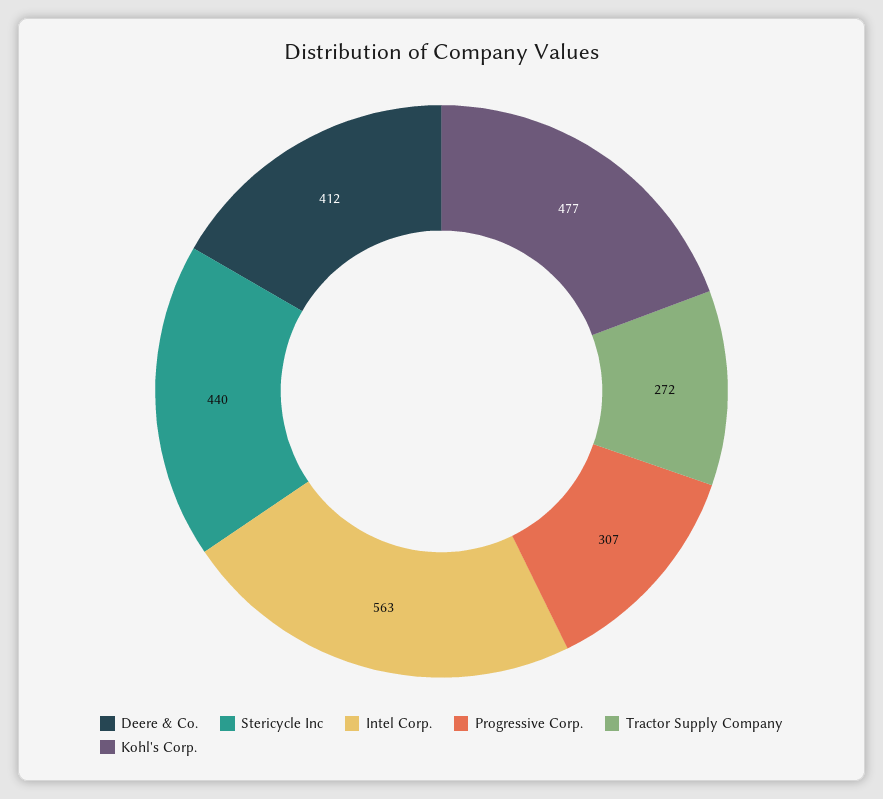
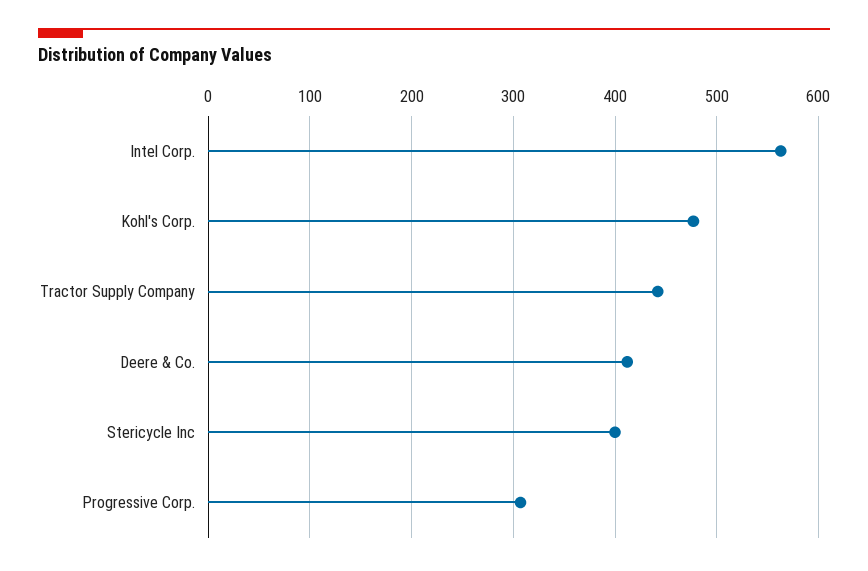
  {
    "Deere & Co.": 412,
-   "Stericycle Inc": 440,
+   "Stericycle Inc": 400,
    "Intel Corp.": 563,
    "Progressive Corp.": 307,
-   "Tractor Supply Company": 272,
+   "Tractor Supply Company": 440,
    "Kohl's Corp.": 477
  }

